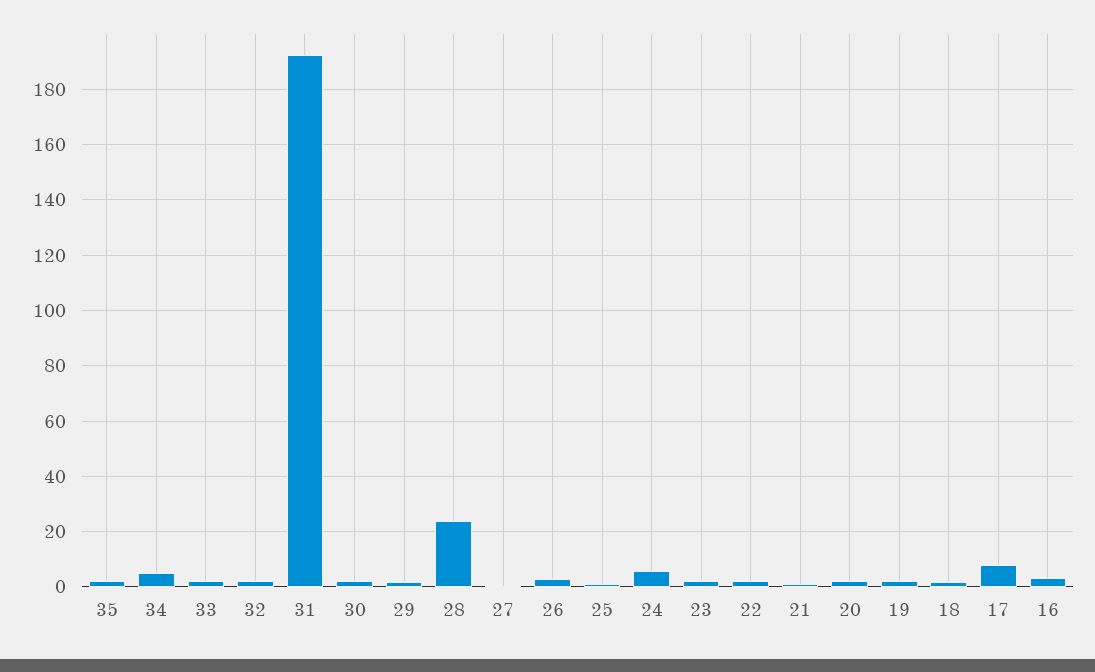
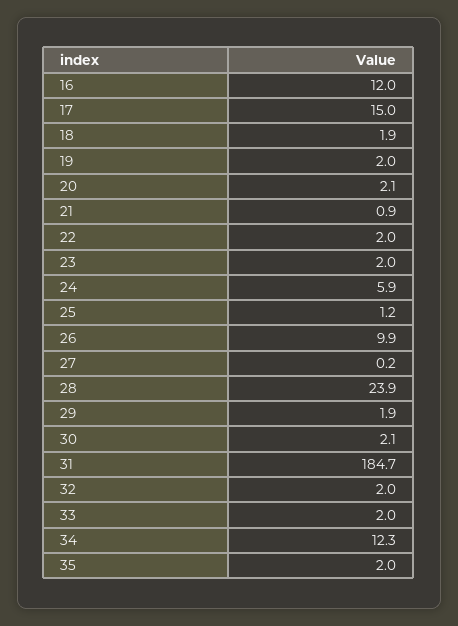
  {
    "35": 2,
-   "34": 5,
+   "34": 12.3,
    "33": 2,
    "32": 2,
-   "31": 192.5,
+   "31": 184.7,
    "30": 2.1,
    "29": 1.9,
    "28": 23.9,
    "27": 0.2,
-   "26": 2.5,
+   "26": 9.9,
    "25": 1.2,
    "24": 5.9,
    "23": 2,
    "22": 2,
    "21": 0.9,
    "20": 2.1,
    "19": 2,
    "18": 1.9,
-   "17": 7.5,
+   "17": 15,
-   "16": 2.5
+   "16": 12
  }

